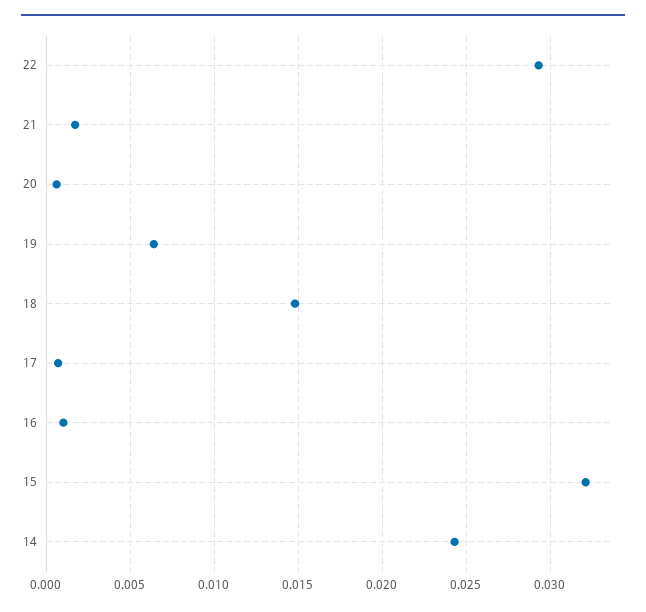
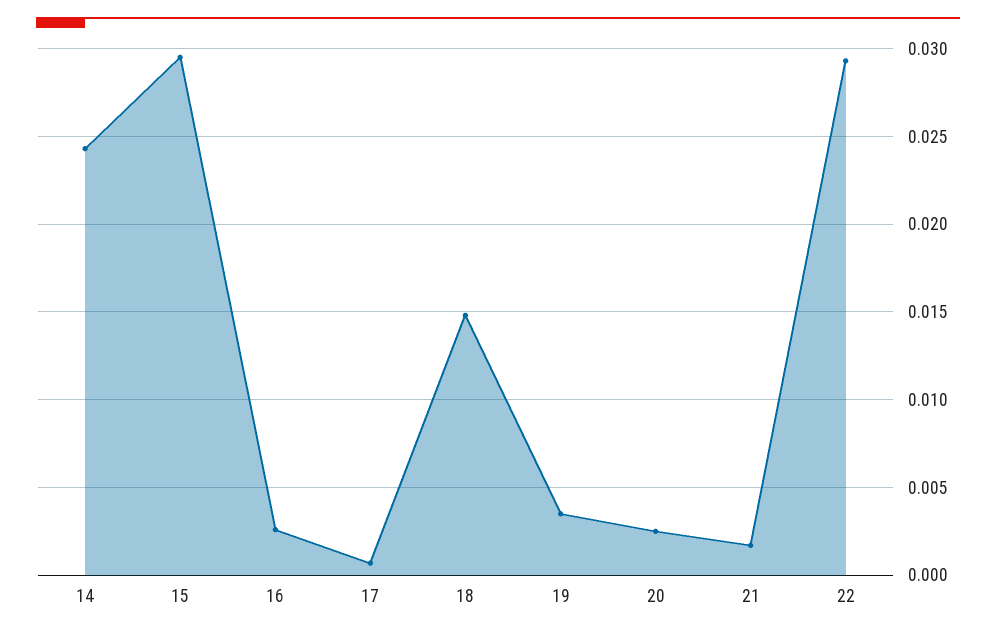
  {
    "22": 0.0295,
    "21": 0.0015,
-   "20": 0.0005,
+   "20": 0.0025,
-   "19": 0.0065,
+   "19": 0.0035,
    "18": 0.015,
    "17": 0.0005,
-   "16": 0.001,
+   "16": 0.0025,
-   "15": 0.032,
+   "15": 0.0295,
    "14": 0.0245
  }

